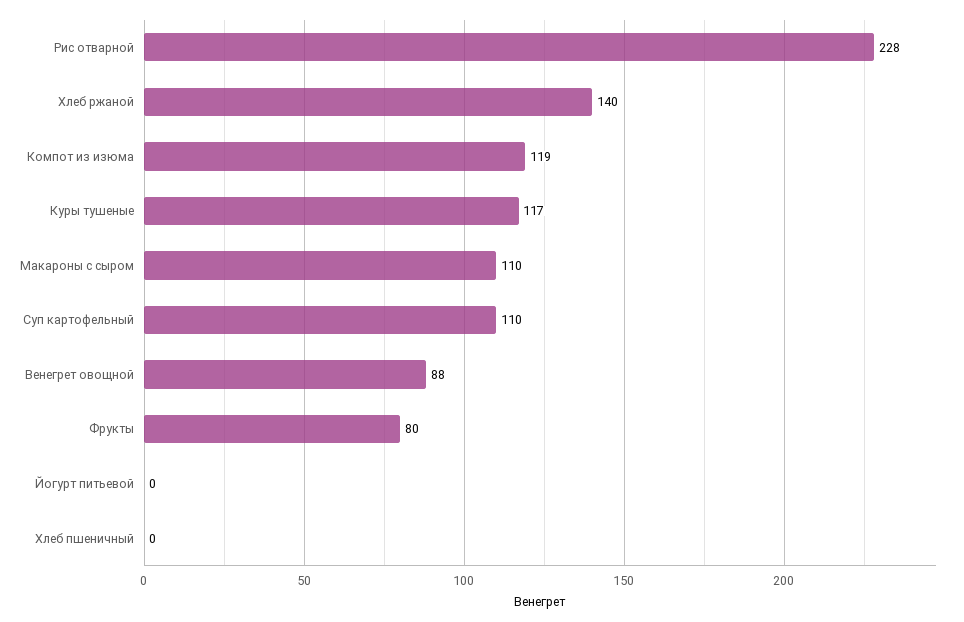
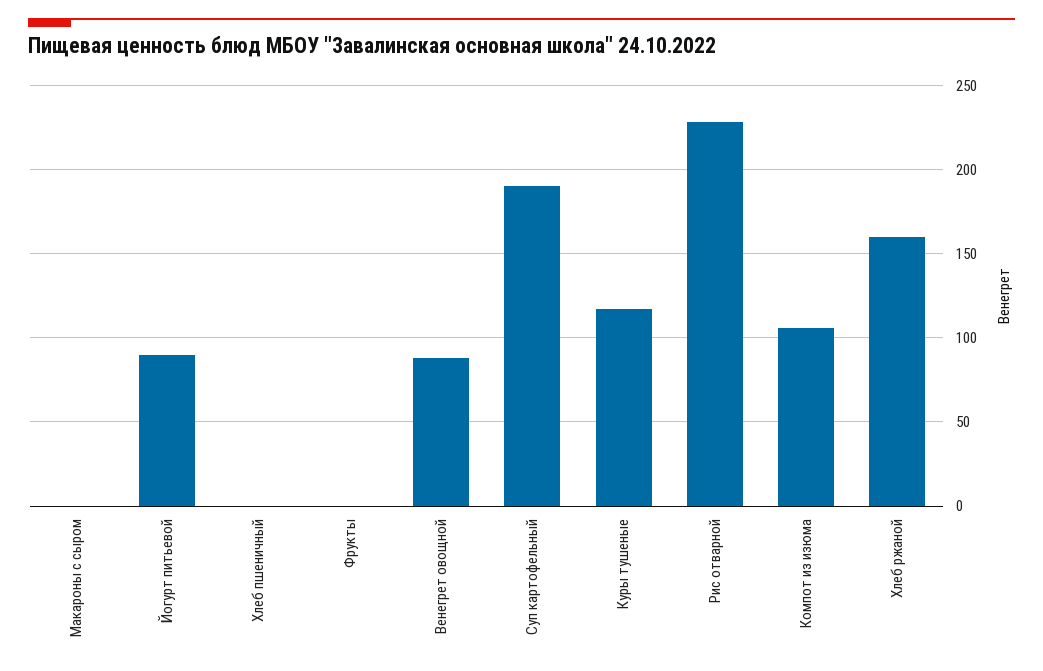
  {
    "Рис отварной": 228,
-   "Хлеб ржаной": 140,
+   "Хлеб ржаной": 160,
-   "Компот из изюма": 119,
+   "Компот из изюма": 105,
    "Куры тушеные": 117,
-   "Макароны с сыром": 110,
+   "Макароны с сыром": 0,
-   "Суп картофельный": 110,
+   "Суп картофельный": 190,
    "Венегрет овощной": 88,
-   "Фрукты": 80,
+   "Фрукты": 0,
-   "Йогурт питьевой": 0,
+   "Йогурт питьевой": 90,
    "Хлеб пшеничный": 0
  }

